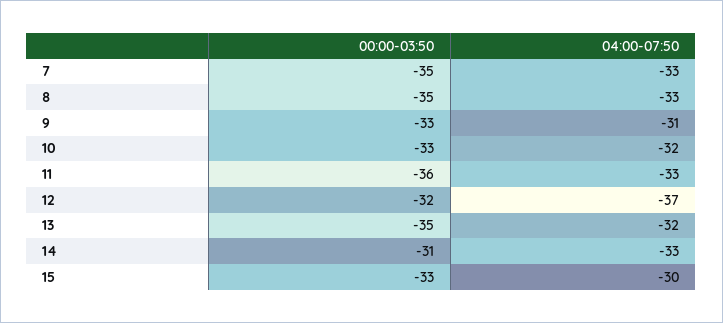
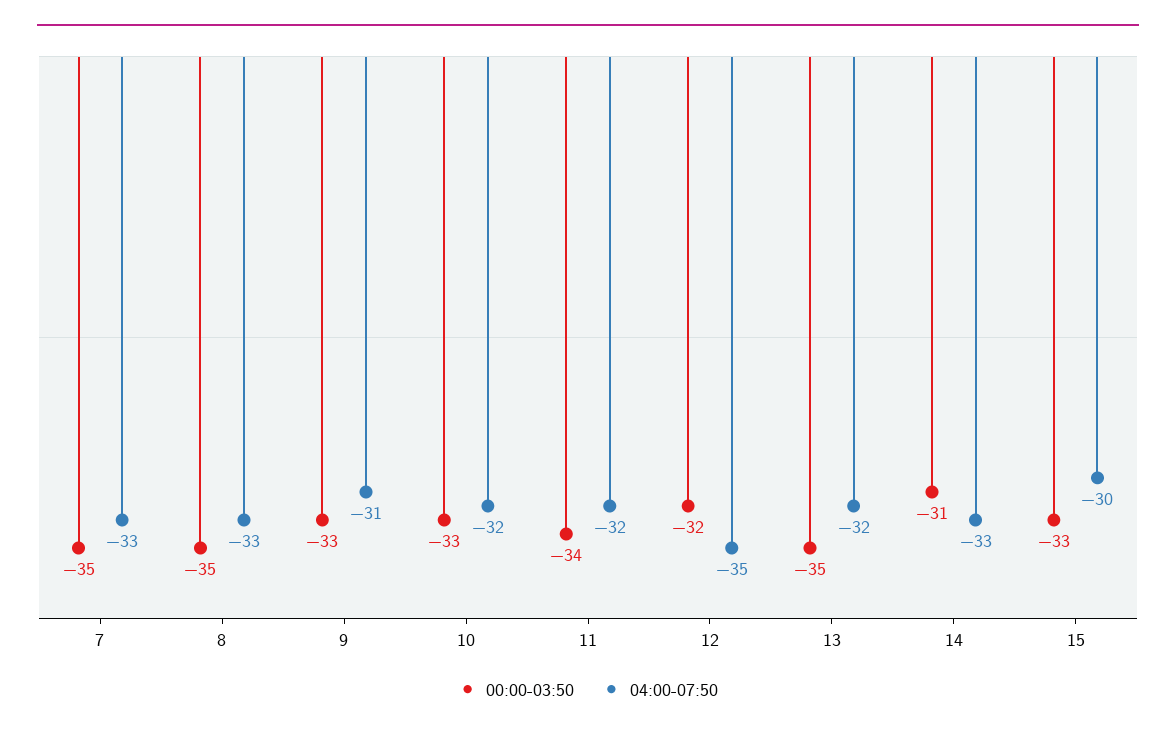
  {
    "00:00-03:50": {
      "7": -35,
      "8": -35,
      "9": -33,
      "10": -33,
-     "11": -36,
+     "11": -34,
      "12": -32,
      "13": -35,
      "14": -31,
      "15": -33
    },
    "04:00-07:50": {
      "7": -33,
      "8": -33,
      "9": -31,
      "10": -32,
-     "11": -33,
+     "11": -32,
-     "12": -37,
+     "12": -35,
      "13": -32,
      "14": -33,
      "15": -30
    }
  }

